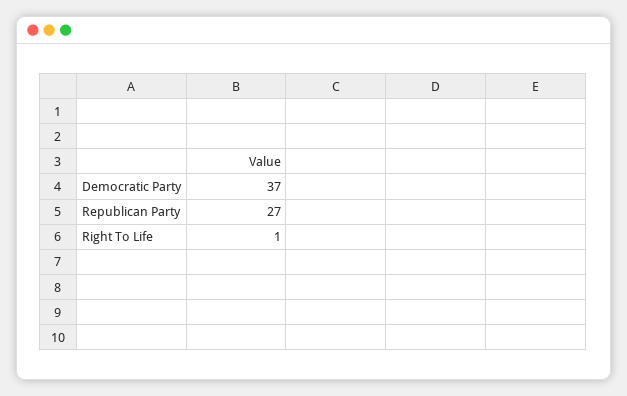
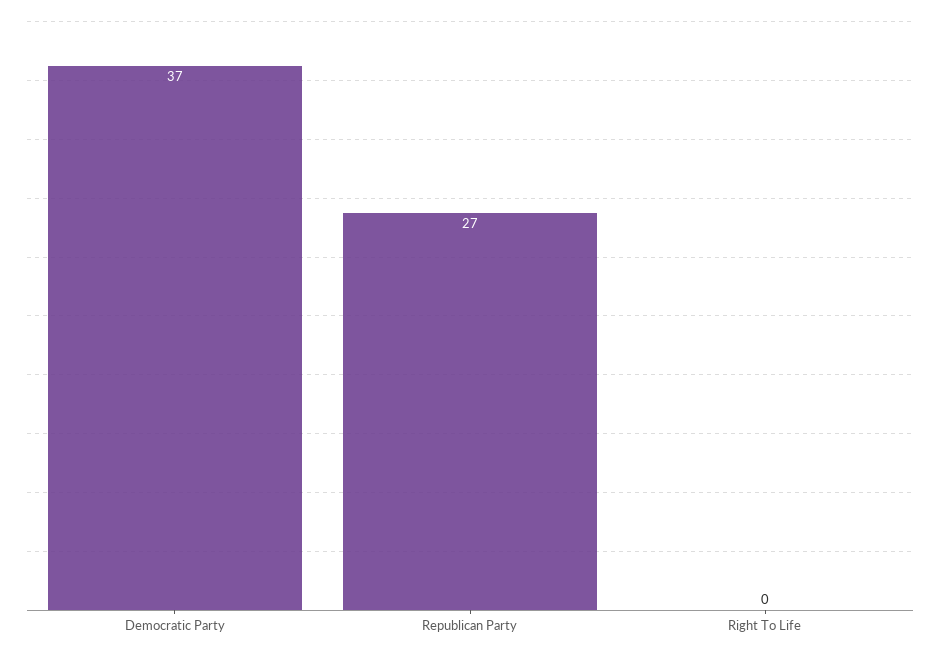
  {
    "Democratic Party": 37,
    "Republican Party": 27,
-   "Right To Life": 1
+   "Right To Life": 0
  }

